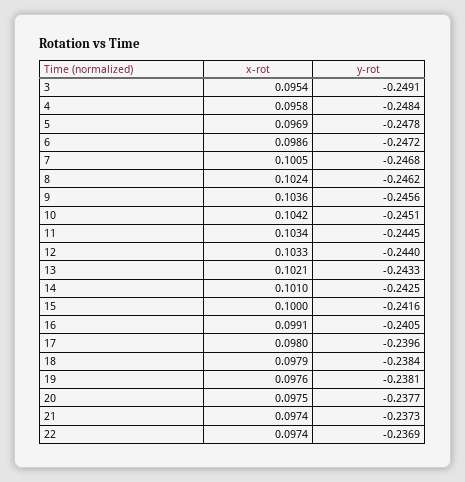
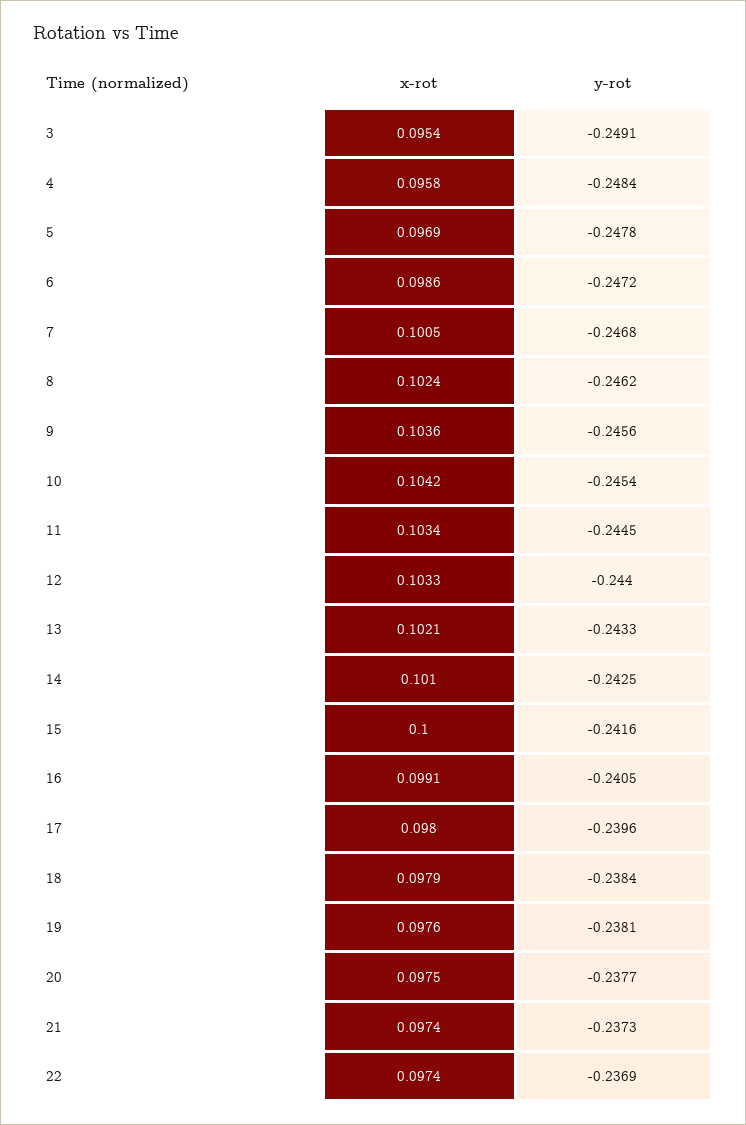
  {
    "x-rot": {
      "3": 0.0954,
      "4": 0.0958,
      "5": 0.0969,
      "6": 0.0986,
      "7": 0.1005,
      "8": 0.1024,
      "9": 0.1036,
      "10": 0.1042,
      "11": 0.1034,
      "12": 0.1033,
      "13": 0.1021,
      "14": 0.101,
      "15": 0.1,
      "16": 0.0991,
      "17": 0.098,
      "18": 0.0979,
      "19": 0.0976,
      "20": 0.0975,
      "21": 0.0974,
      "22": 0.0974
    },
    "y-rot": {
      "3": -0.2491,
      "4": -0.2484,
      "5": -0.2478,
      "6": -0.2472,
      "7": -0.2468,
      "8": -0.2462,
      "9": -0.2456,
-     "10": -0.2451,
+     "10": -0.2454,
      "11": -0.2445,
      "12": -0.244,
      "13": -0.2433,
      "14": -0.2425,
      "15": -0.2416,
      "16": -0.2405,
      "17": -0.2396,
      "18": -0.2384,
      "19": -0.2381,
      "20": -0.2377,
      "21": -0.2373,
      "22": -0.2369
    }
  }

